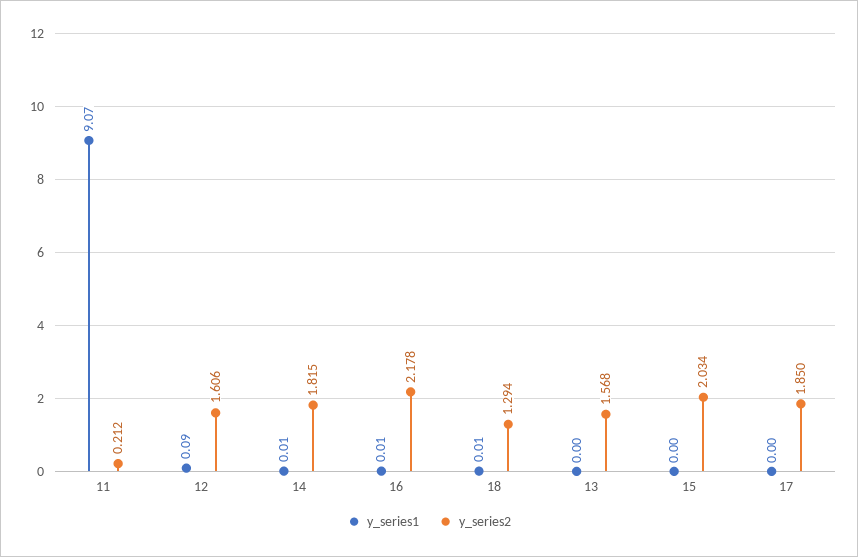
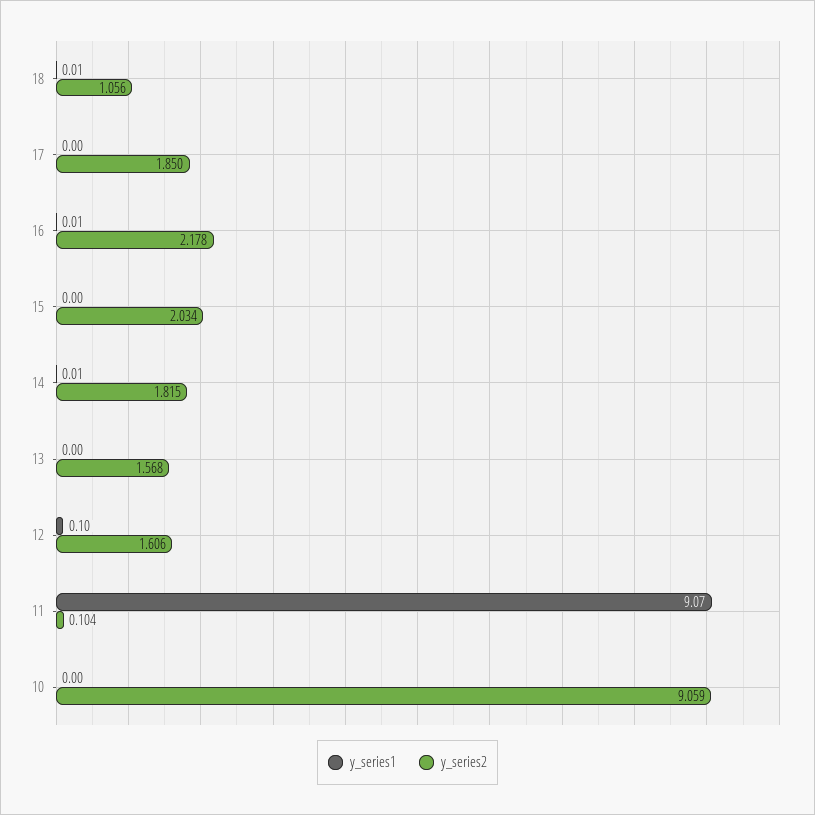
  {
    "y_series1": {
      "11": 9.07,
-     "12": 0.09,
+     "12": 0.1,
      "14": 0.01,
      "16": 0.01,
      "18": 0.01,
      "13": 0,
      "15": 0,
-     "17": 0
+     "17": 0,
+     "10": 0
    },
    "y_series2": {
-     "11": 0.212,
+     "11": 0.104,
      "12": 1.606,
      "14": 1.815,
      "16": 2.178,
-     "18": 1.294,
+     "18": 1.056,
      "13": 1.568,
      "15": 2.034,
-     "17": 1.85
+     "17": 1.85,
+     "10": 9.059
    }
  }

